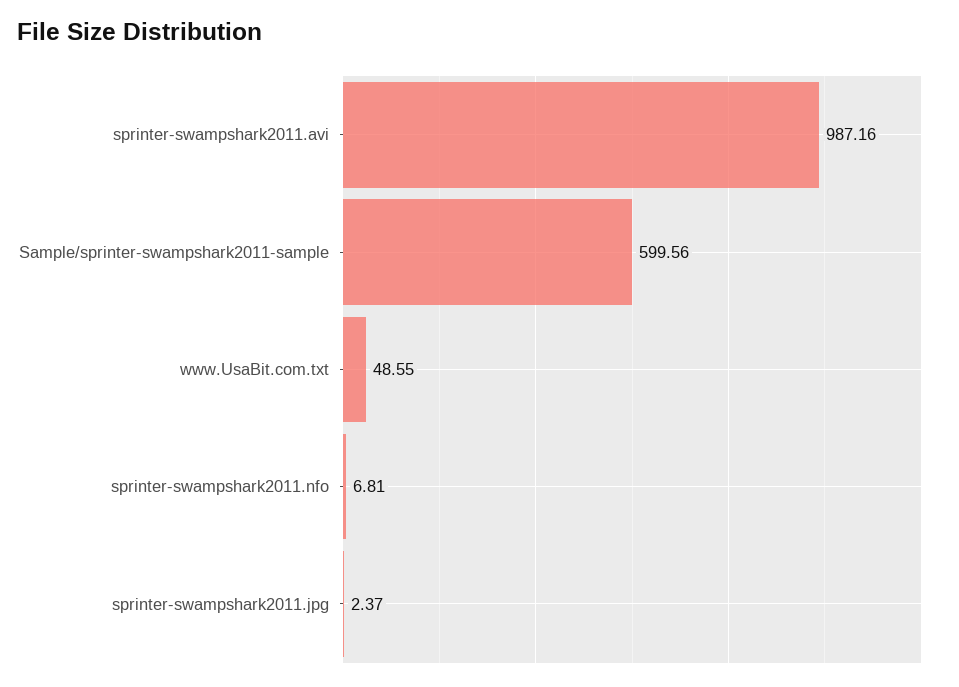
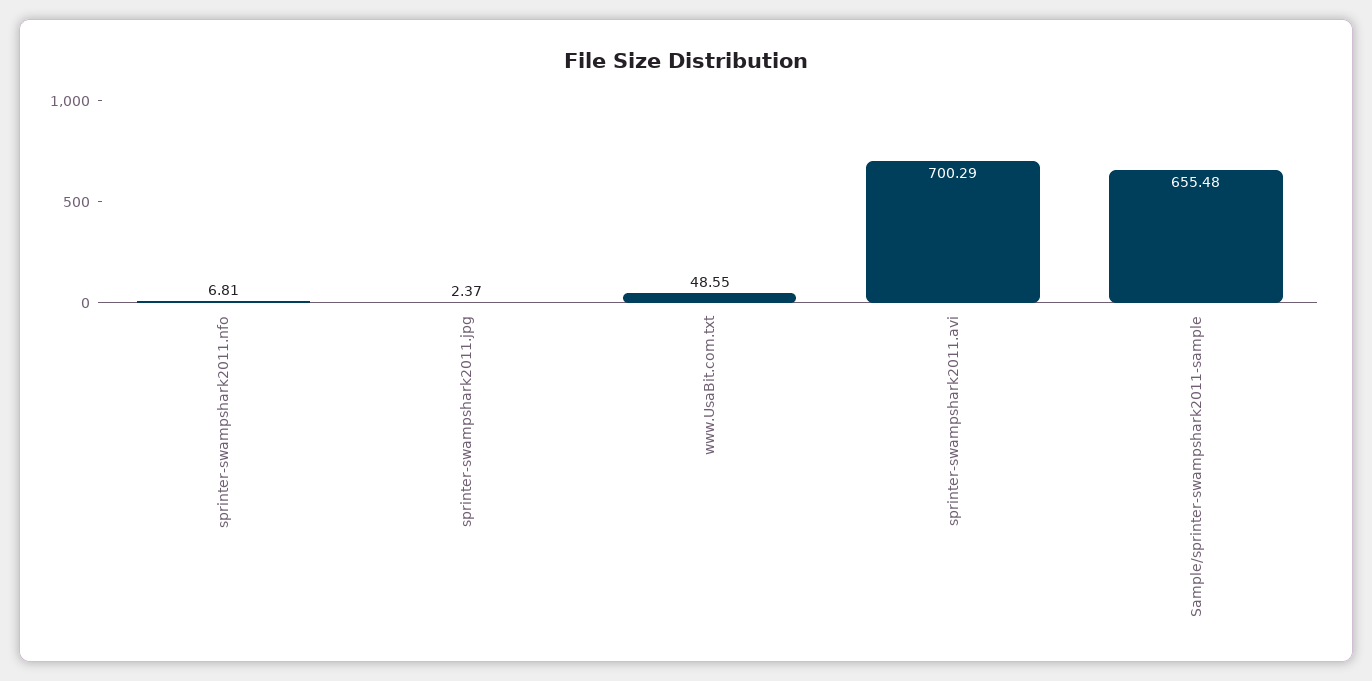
  {
-   "sprinter-swampshark2011.avi": 987.16,
+   "sprinter-swampshark2011.avi": 700.29,
-   "Sample/sprinter-swampshark2011-sample": 599.56,
+   "Sample/sprinter-swampshark2011-sample": 655.48,
    "www.UsaBit.com.txt": 48.55,
    "sprinter-swampshark2011.nfo": 6.81,
    "sprinter-swampshark2011.jpg": 2.37
  }

